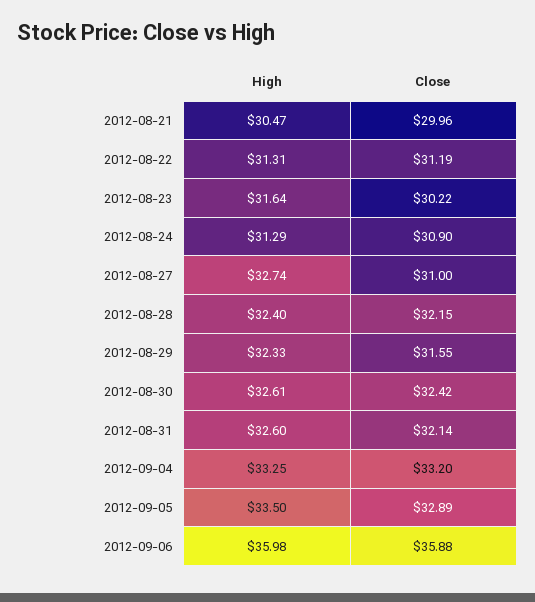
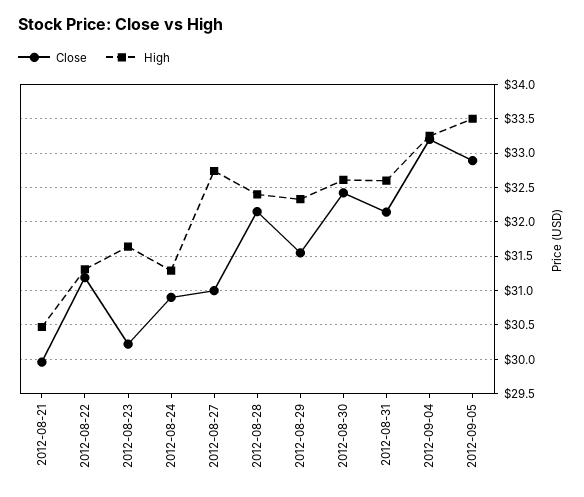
  {
    "High": {
      "2012-08-21": 30.47,
      "2012-08-22": 31.31,
      "2012-08-23": 31.64,
      "2012-08-24": 31.29,
      "2012-08-27": 32.74,
      "2012-08-28": 32.4,
      "2012-08-29": 32.33,
      "2012-08-30": 32.61,
      "2012-08-31": 32.6,
      "2012-09-04": 33.25,
-     "2012-09-05": 33.5,
+     "2012-09-05": 33.5
-     "2012-09-06": 35.98
    },
    "Close": {
      "2012-08-21": 29.96,
      "2012-08-22": 31.19,
      "2012-08-23": 30.22,
      "2012-08-24": 30.9,
      "2012-08-27": 31,
      "2012-08-28": 32.15,
      "2012-08-29": 31.55,
      "2012-08-30": 32.42,
      "2012-08-31": 32.14,
      "2012-09-04": 33.2,
-     "2012-09-05": 32.89,
+     "2012-09-05": 32.89
-     "2012-09-06": 35.88
    }
  }

